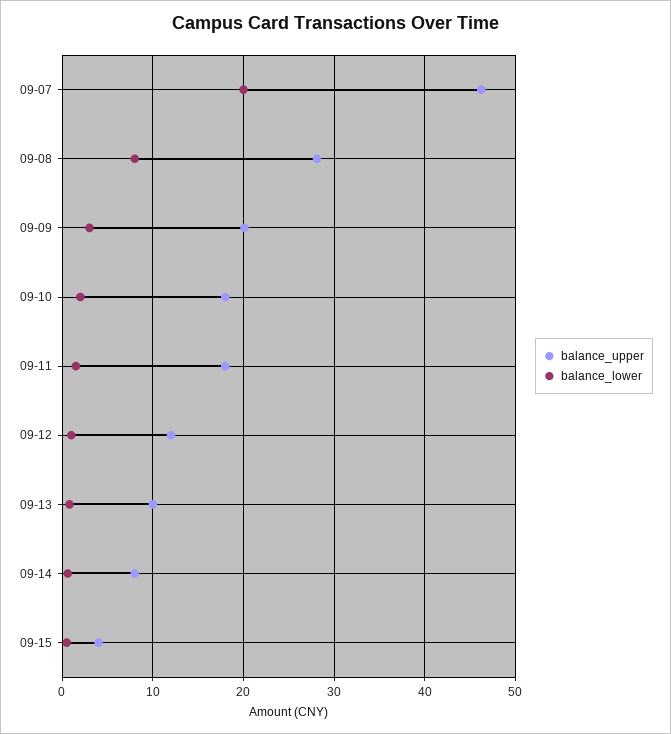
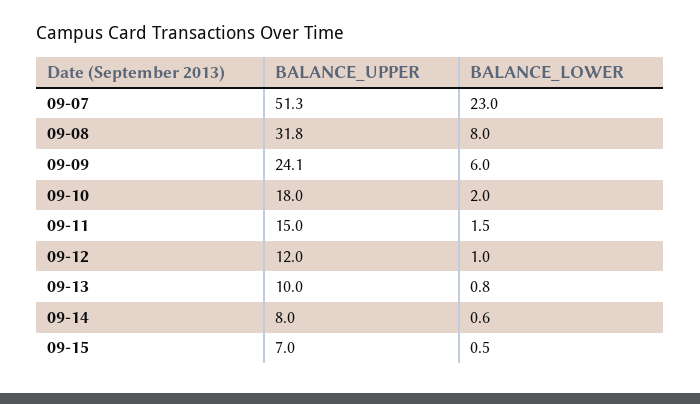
  {
    "balance_upper": {
-     "09-07": 46,
+     "09-07": 51.3,
-     "09-08": 28,
+     "09-08": 31.8,
-     "09-09": 20,
+     "09-09": 24.1,
      "09-10": 18,
-     "09-11": 18,
+     "09-11": 15,
      "09-12": 12,
      "09-13": 10,
      "09-14": 8,
-     "09-15": 4
+     "09-15": 7
    },
    "balance_lower": {
-     "09-07": 20,
+     "09-07": 23,
      "09-08": 8,
-     "09-09": 3,
+     "09-09": 6,
      "09-10": 2,
      "09-11": 1.5,
      "09-12": 1,
      "09-13": 0.8,
      "09-14": 0.6,
      "09-15": 0.5
    }
  }

